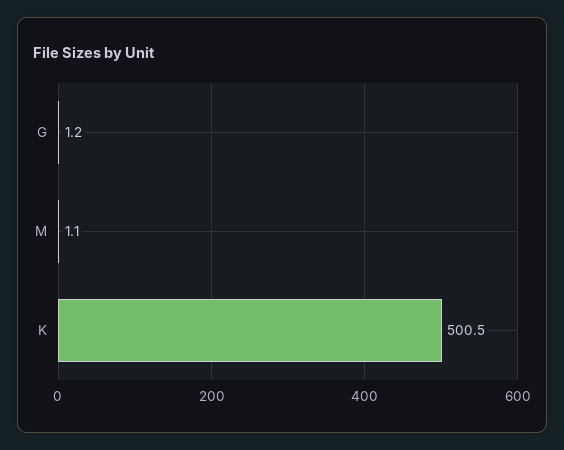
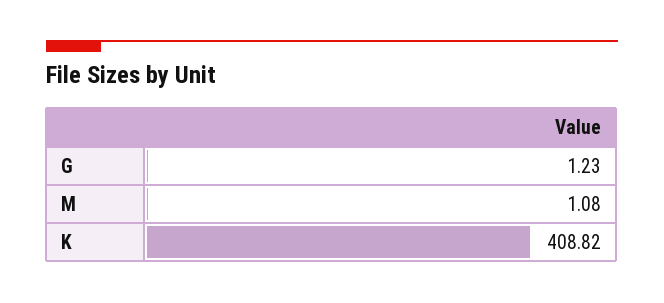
  {
    "G": 1.23,
    "M": 1.08,
-   "K": 500.5
+   "K": 408.82
  }

